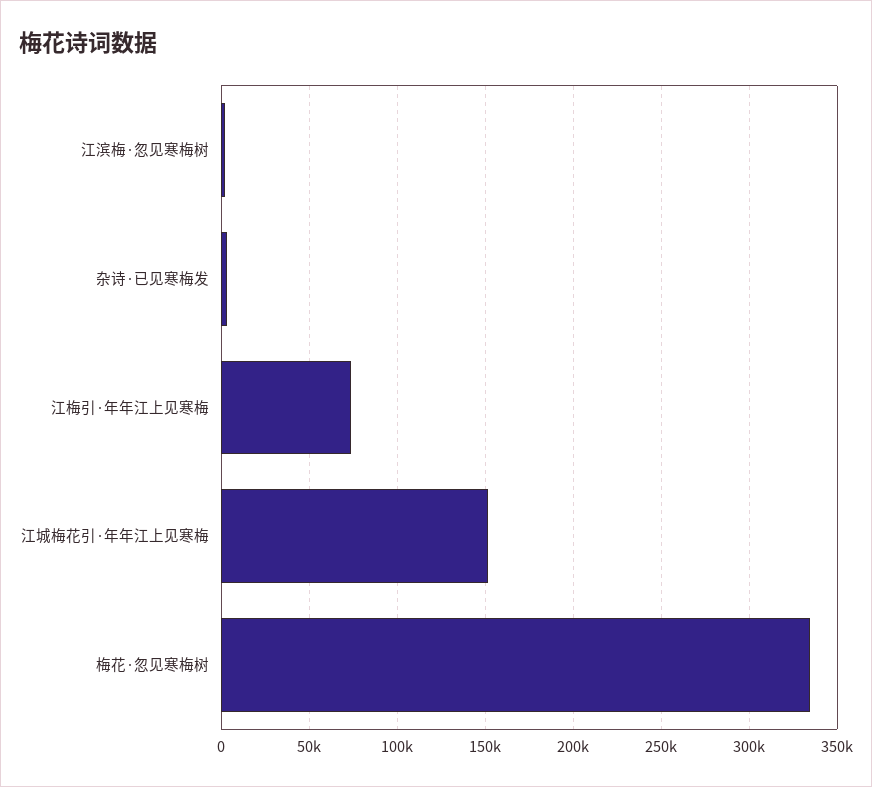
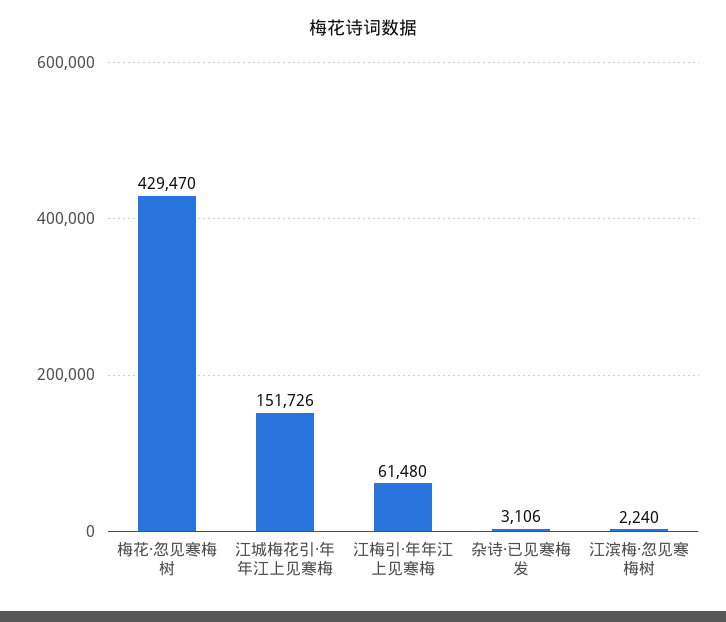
  {
    "江滨梅·忽见寒梅树": 2240,
    "杂诗·已见寒梅发": 3106,
-   "江梅引·年年江上见寒梅": 75000,
+   "江梅引·年年江上见寒梅": 61480,
    "江城梅花引·年年江上见寒梅": 151726,
-   "梅花·忽见寒梅树": 335000
+   "梅花·忽见寒梅树": 429470
  }

